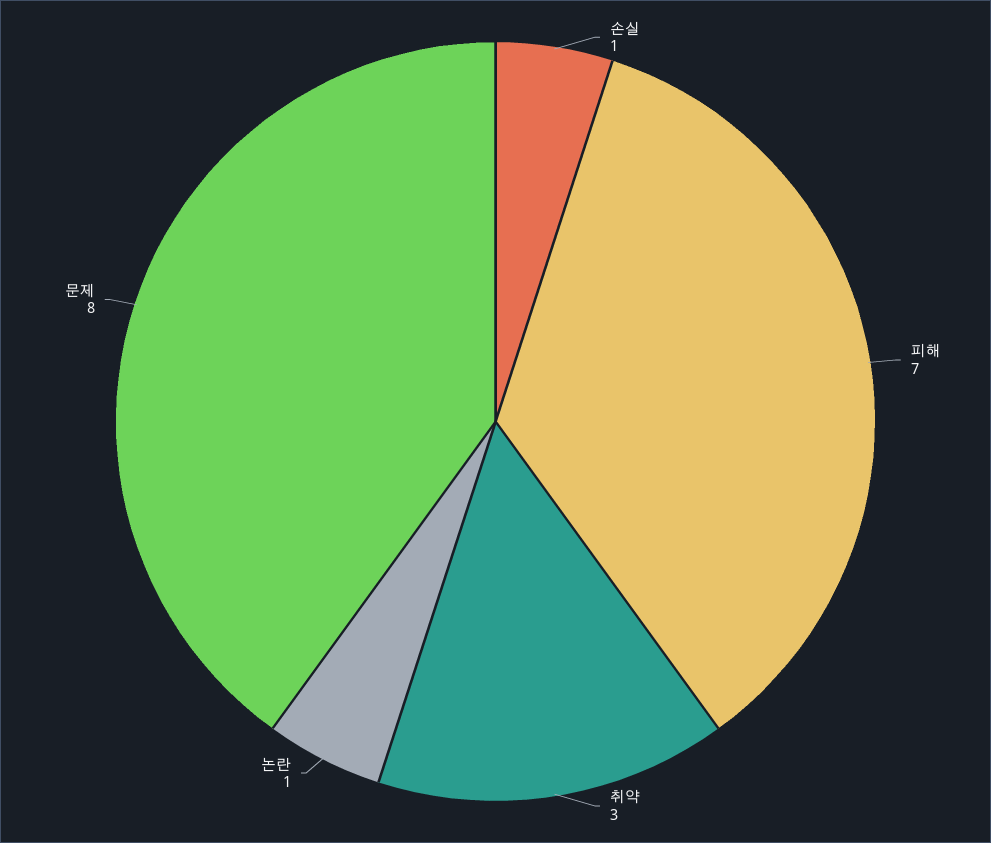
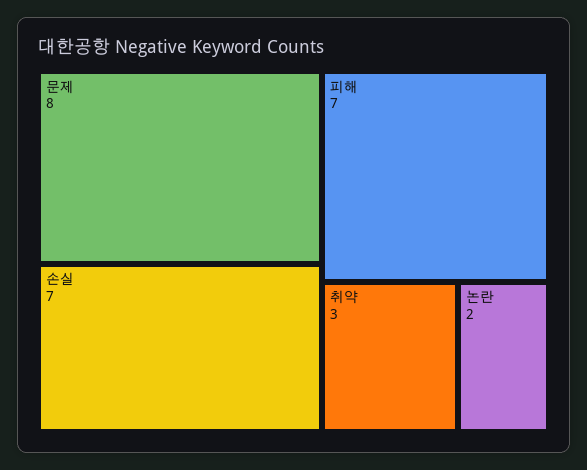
  {
-   "손실": 1,
+   "손실": 7,
    "피해": 7,
    "취약": 3,
-   "논란": 1,
+   "논란": 2,
    "문제": 8
  }

